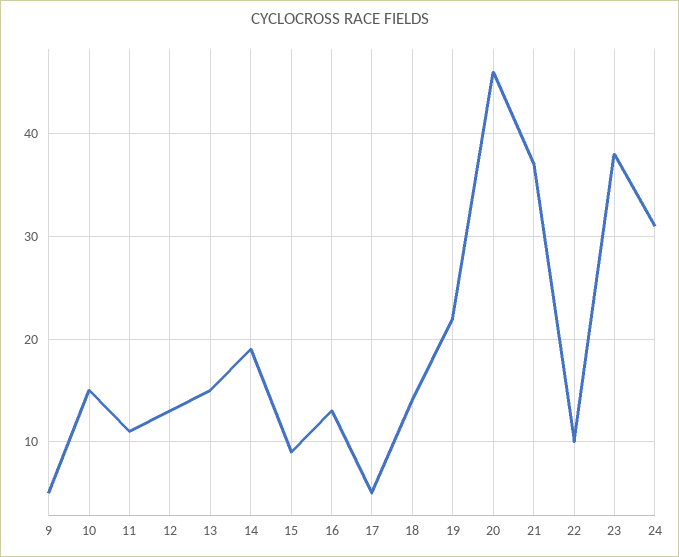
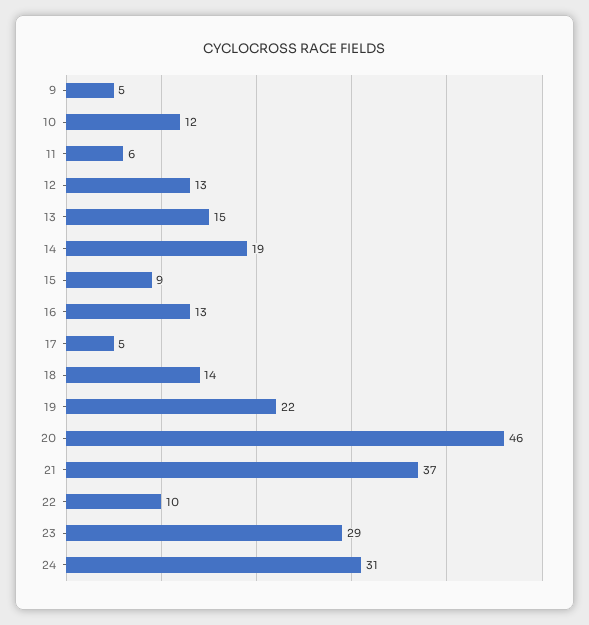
  {
    "9": 5,
-   "10": 15,
+   "10": 12,
-   "11": 11,
+   "11": 6,
    "12": 13,
    "13": 15,
    "14": 19,
    "15": 9,
    "16": 13,
    "17": 5,
    "18": 14,
    "19": 22,
    "20": 46,
    "21": 37,
    "22": 10,
-   "23": 38,
+   "23": 29,
    "24": 31
  }

